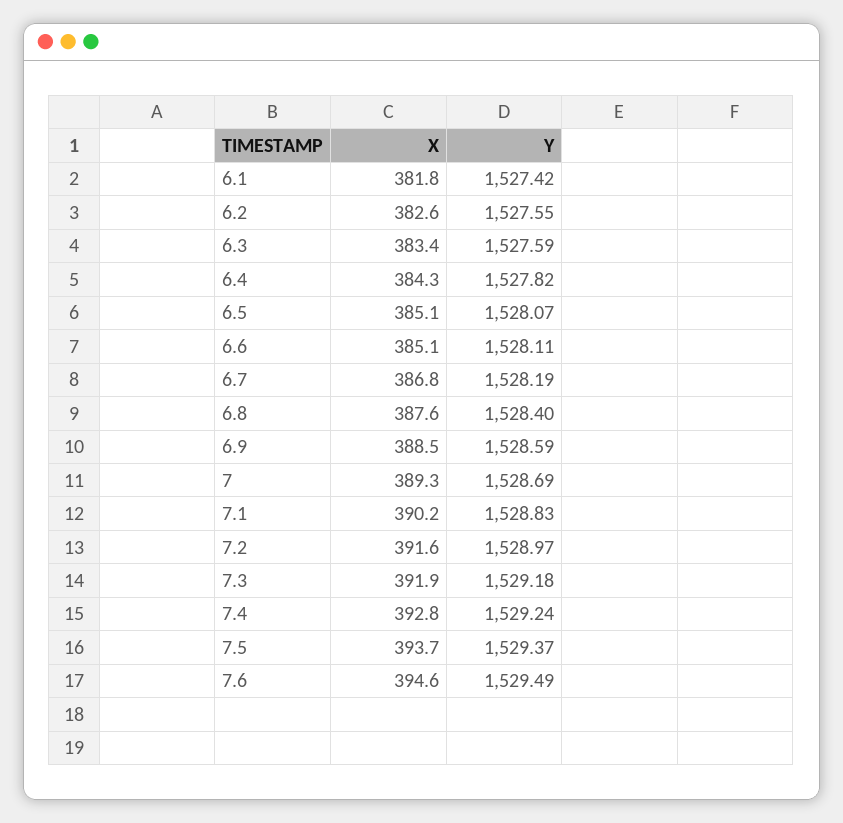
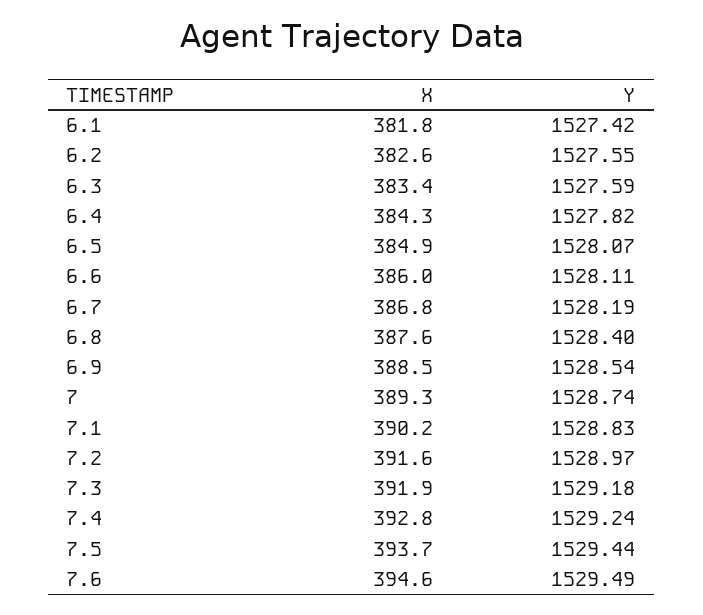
  {
    "X": {
      "6.1": 381.8,
      "6.2": 382.6,
      "6.3": 383.4,
      "6.4": 384.3,
-     "6.5": 385.1,
+     "6.5": 384.9,
-     "6.6": 385.1,
+     "6.6": 386,
      "6.7": 386.8,
      "6.8": 387.6,
      "6.9": 388.5,
      "7": 389.3,
      "7.1": 390.2,
      "7.2": 391.6,
      "7.3": 391.9,
      "7.4": 392.8,
      "7.5": 393.7,
      "7.6": 394.6
    },
    "Y": {
      "6.1": 1527.42,
      "6.2": 1527.55,
      "6.3": 1527.59,
      "6.4": 1527.82,
      "6.5": 1528.07,
      "6.6": 1528.11,
      "6.7": 1528.19,
      "6.8": 1528.4,
-     "6.9": 1528.59,
+     "6.9": 1528.54,
-     "7": 1528.69,
+     "7": 1528.74,
      "7.1": 1528.83,
      "7.2": 1528.97,
      "7.3": 1529.18,
      "7.4": 1529.24,
-     "7.5": 1529.37,
+     "7.5": 1529.44,
      "7.6": 1529.49
    }
  }

